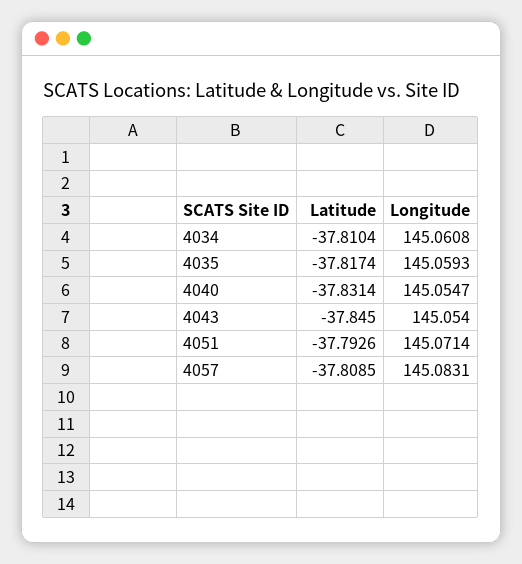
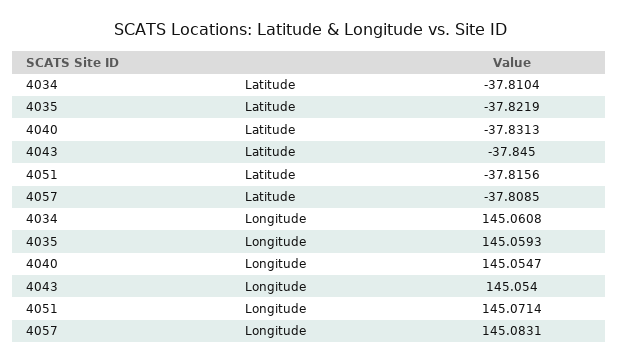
  {
    "Latitude": {
      "4034": -37.8104,
-     "4035": -37.8174,
+     "4035": -37.8219,
-     "4040": -37.8314,
+     "4040": -37.8313,
      "4043": -37.845,
-     "4051": -37.7926,
+     "4051": -37.8156,
      "4057": -37.8085
    },
    "Longitude": {
      "4034": 145.0608,
      "4035": 145.0593,
      "4040": 145.0547,
      "4043": 145.054,
      "4051": 145.0714,
      "4057": 145.0831
    }
  }

